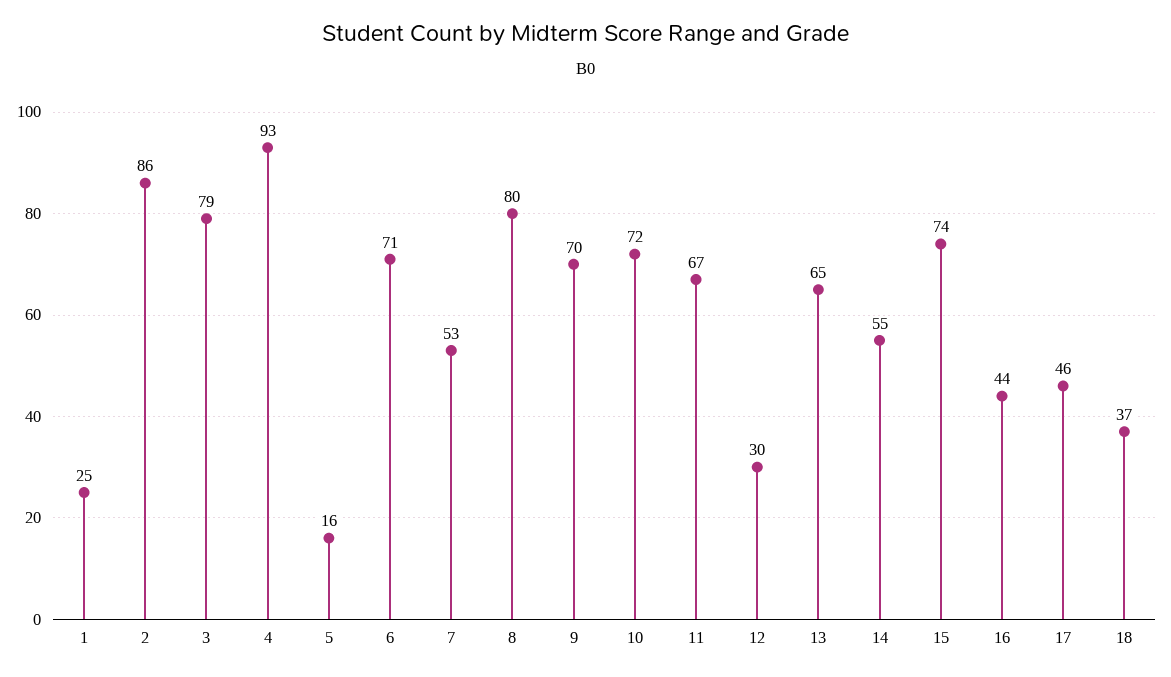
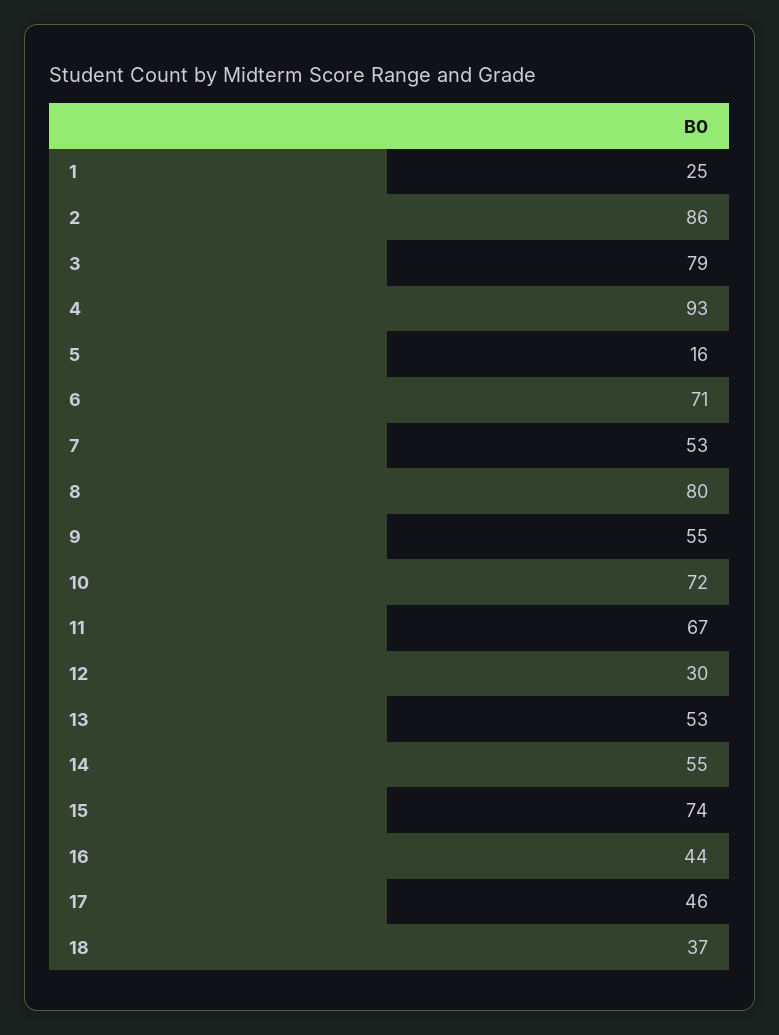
  {
    "1": 25,
    "2": 86,
    "3": 79,
    "4": 93,
    "5": 16,
    "6": 71,
    "7": 53,
    "8": 80,
-   "9": 70,
+   "9": 55,
    "10": 72,
    "11": 67,
    "12": 30,
-   "13": 65,
+   "13": 53,
    "14": 55,
    "15": 74,
    "16": 44,
    "17": 46,
    "18": 37
  }

